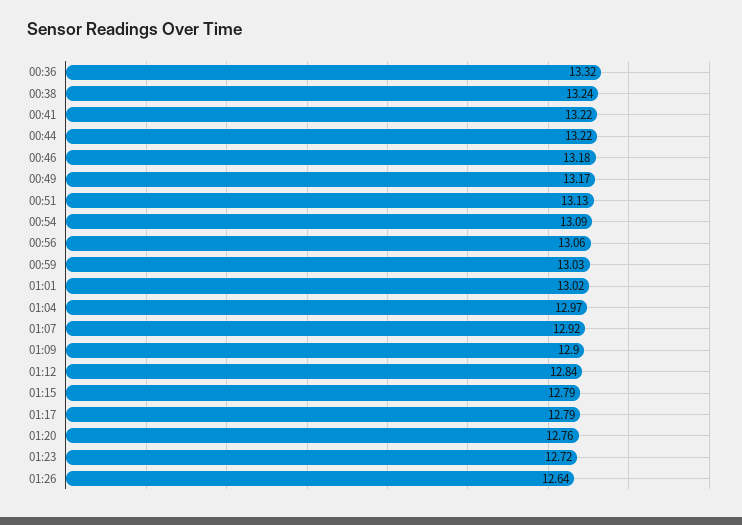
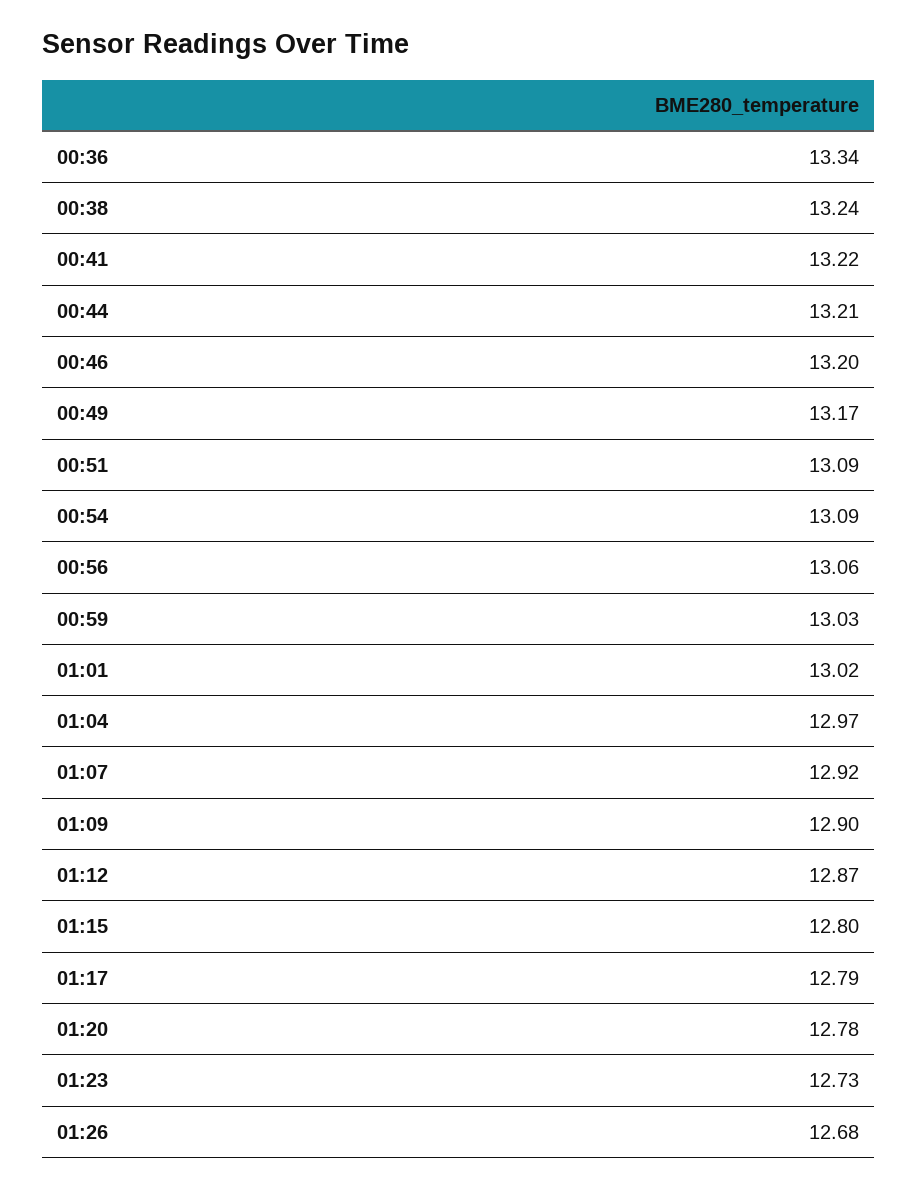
  {
-   "00:36": 13.32,
+   "00:36": 13.34,
    "00:38": 13.24,
    "00:41": 13.22,
-   "00:44": 13.22,
+   "00:44": 13.21,
-   "00:46": 13.18,
+   "00:46": 13.2,
    "00:49": 13.17,
-   "00:51": 13.13,
+   "00:51": 13.09,
    "00:54": 13.09,
    "00:56": 13.06,
    "00:59": 13.03,
    "01:01": 13.02,
    "01:04": 12.97,
    "01:07": 12.92,
    "01:09": 12.9,
-   "01:12": 12.84,
+   "01:12": 12.87,
-   "01:15": 12.79,
+   "01:15": 12.8,
    "01:17": 12.79,
-   "01:20": 12.76,
+   "01:20": 12.78,
-   "01:23": 12.72,
+   "01:23": 12.73,
-   "01:26": 12.64
+   "01:26": 12.68
  }

